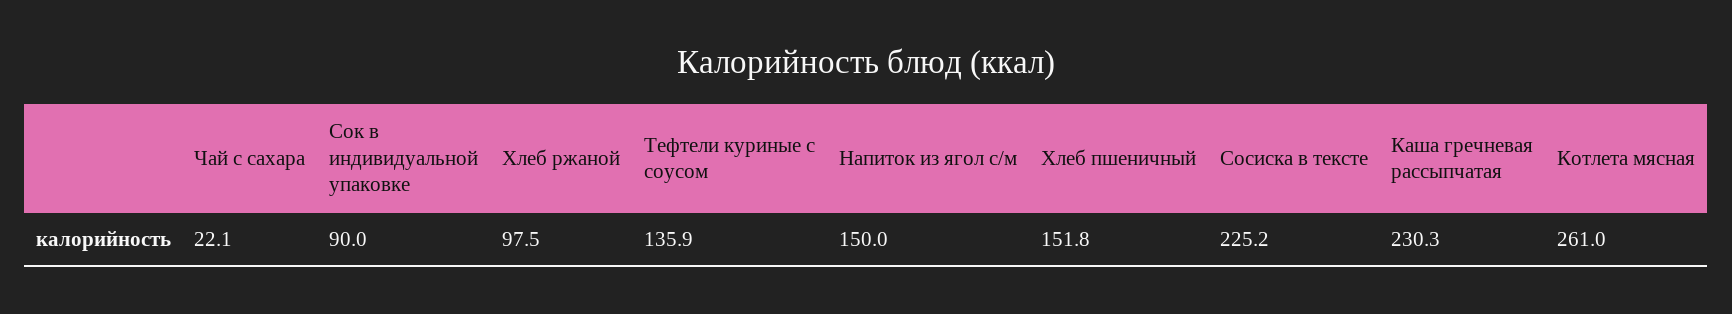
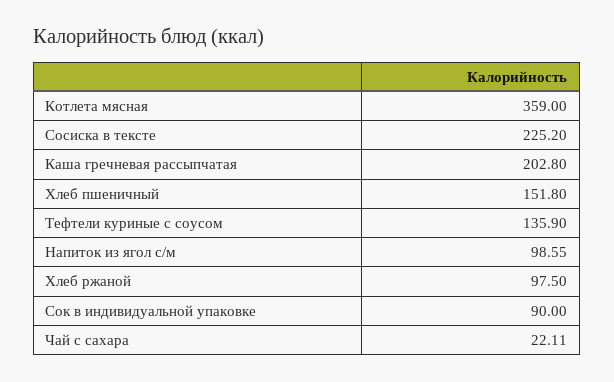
  {
    "Чай с сахара": 22.11,
    "Сок в индивидуальной упаковке": 90,
    "Хлеб ржаной": 97.5,
    "Тефтели куриные с соусом": 135.9,
-   "Напиток из ягол с/м": 150,
+   "Напиток из ягол с/м": 98.55,
    "Хлеб пшеничный": 151.8,
    "Сосиска в тексте": 225.2,
-   "Каша гречневая рассыпчатая": 230.3,
+   "Каша гречневая рассыпчатая": 202.8,
-   "Котлета мясная": 261
+   "Котлета мясная": 359
  }

